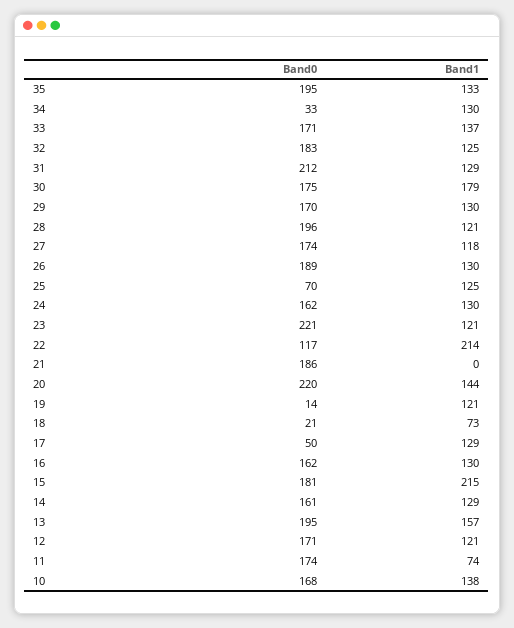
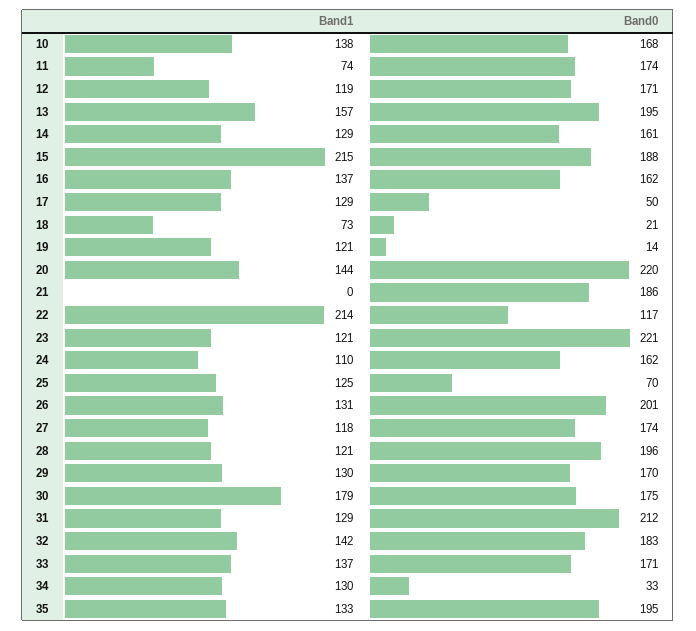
  {
    "Band0": {
      "35": 195,
      "34": 33,
      "33": 171,
      "32": 183,
      "31": 212,
      "30": 175,
      "29": 170,
      "28": 196,
      "27": 174,
-     "26": 189,
+     "26": 201,
      "25": 70,
      "24": 162,
      "23": 221,
      "22": 117,
      "21": 186,
      "20": 220,
      "19": 14,
      "18": 21,
      "17": 50,
      "16": 162,
-     "15": 181,
+     "15": 188,
      "14": 161,
      "13": 195,
      "12": 171,
      "11": 174,
      "10": 168
    },
    "Band1": {
      "35": 133,
      "34": 130,
      "33": 137,
-     "32": 125,
+     "32": 142,
      "31": 129,
      "30": 179,
      "29": 130,
      "28": 121,
      "27": 118,
-     "26": 130,
+     "26": 131,
      "25": 125,
-     "24": 130,
+     "24": 110,
      "23": 121,
      "22": 214,
      "21": 0,
      "20": 144,
      "19": 121,
      "18": 73,
      "17": 129,
-     "16": 130,
+     "16": 137,
      "15": 215,
      "14": 129,
      "13": 157,
-     "12": 121,
+     "12": 119,
      "11": 74,
      "10": 138
    }
  }

